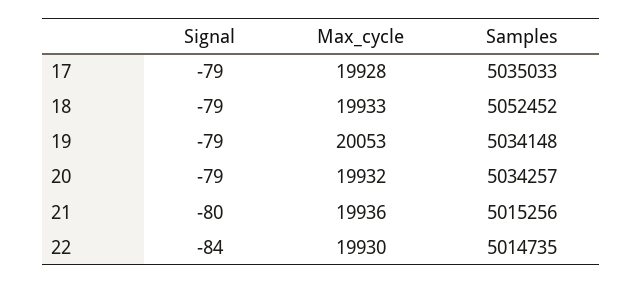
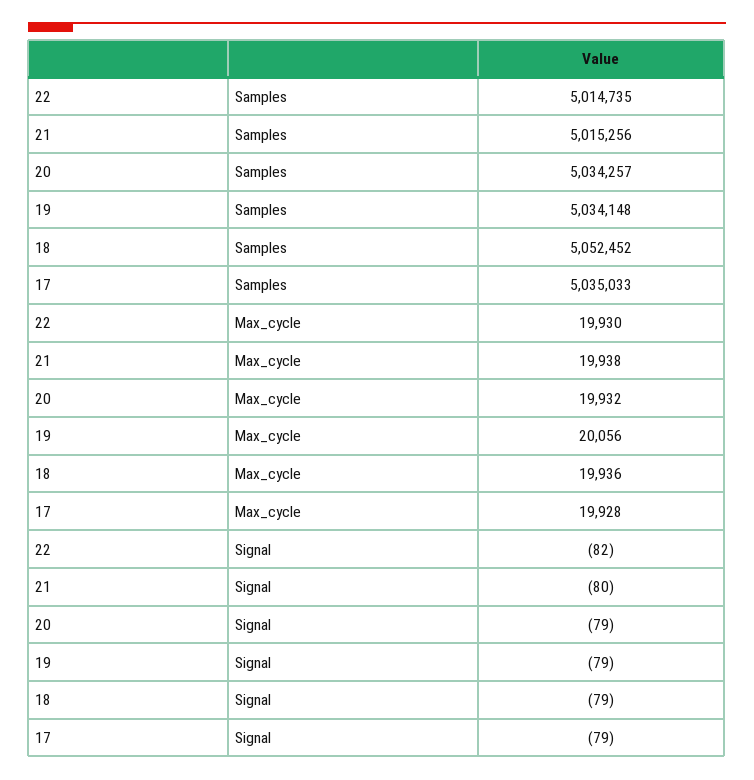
  {
    "Signal": {
      "17": -79,
      "18": -79,
      "19": -79,
      "20": -79,
      "21": -80,
-     "22": -84
+     "22": -82
    },
    "Max_cycle": {
      "17": 19928,
-     "18": 19933,
+     "18": 19936,
-     "19": 20053,
+     "19": 20056,
      "20": 19932,
-     "21": 19936,
+     "21": 19938,
      "22": 19930
    },
    "Samples": {
      "17": 5035033,
      "18": 5052452,
      "19": 5034148,
      "20": 5034257,
      "21": 5015256,
      "22": 5014735
    }
  }

